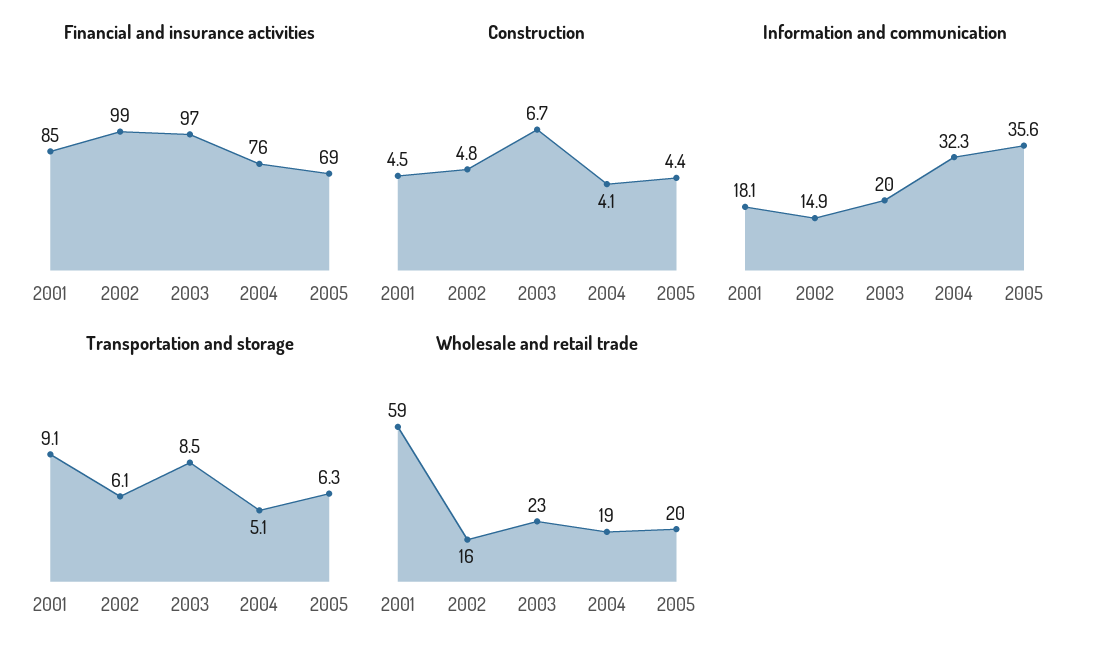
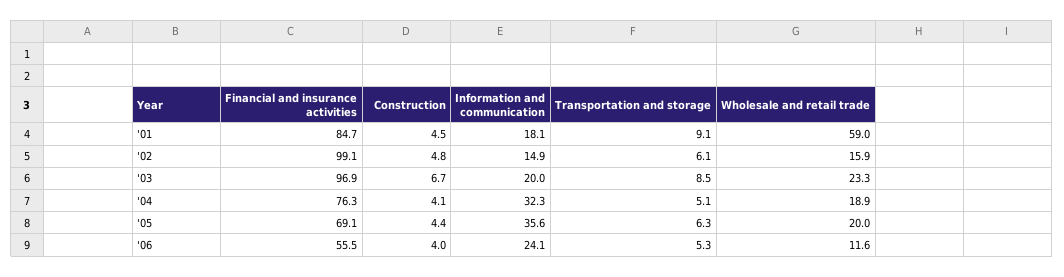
  {
    "Financial and insurance activities": {
      "2001": 84.7,
      "2002": 99.1,
      "2003": 96.9,
      "2004": 76.3,
-     "2005": 69.1
+     "2005": 69.1,
+     "'06": 55.5
    },
    "Construction": {
      "2001": 4.5,
      "2002": 4.8,
      "2003": 6.7,
      "2004": 4.1,
-     "2005": 4.4
+     "2005": 4.4,
+     "'06": 4
    },
    "Information and communication": {
      "2001": 18.1,
      "2002": 14.9,
      "2003": 20,
      "2004": 32.3,
-     "2005": 35.6
+     "2005": 35.6,
+     "'06": 24.1
    },
    "Transportation and storage": {
      "2001": 9.1,
      "2002": 6.1,
      "2003": 8.5,
      "2004": 5.1,
-     "2005": 6.3
+     "2005": 6.3,
+     "'06": 5.3
    },
    "Wholesale and retail trade": {
      "2001": 59,
      "2002": 15.9,
      "2003": 23.3,
      "2004": 18.9,
-     "2005": 20
+     "2005": 20,
+     "'06": 11.6
    }
  }

